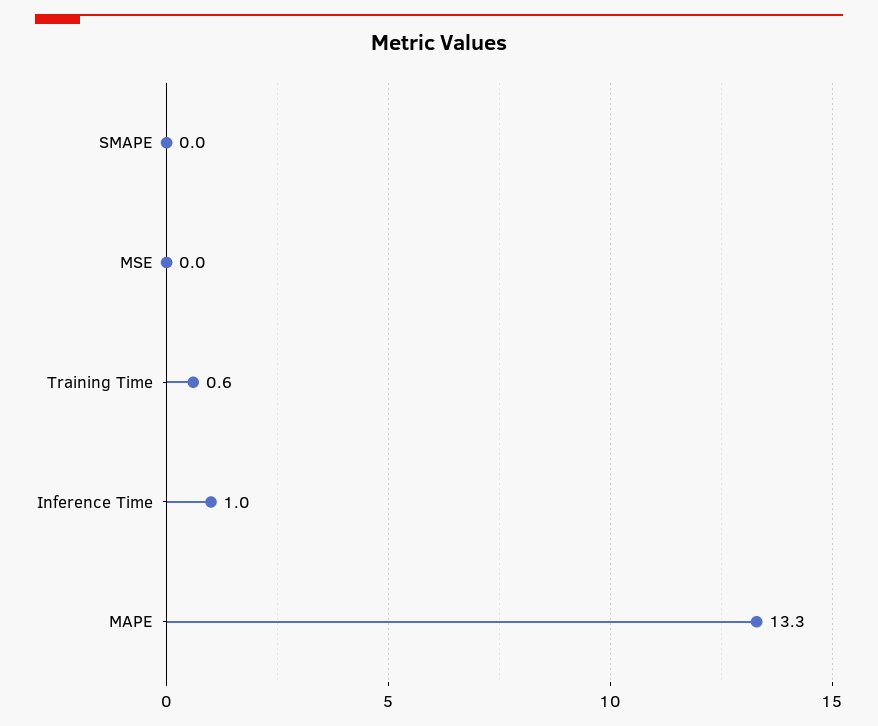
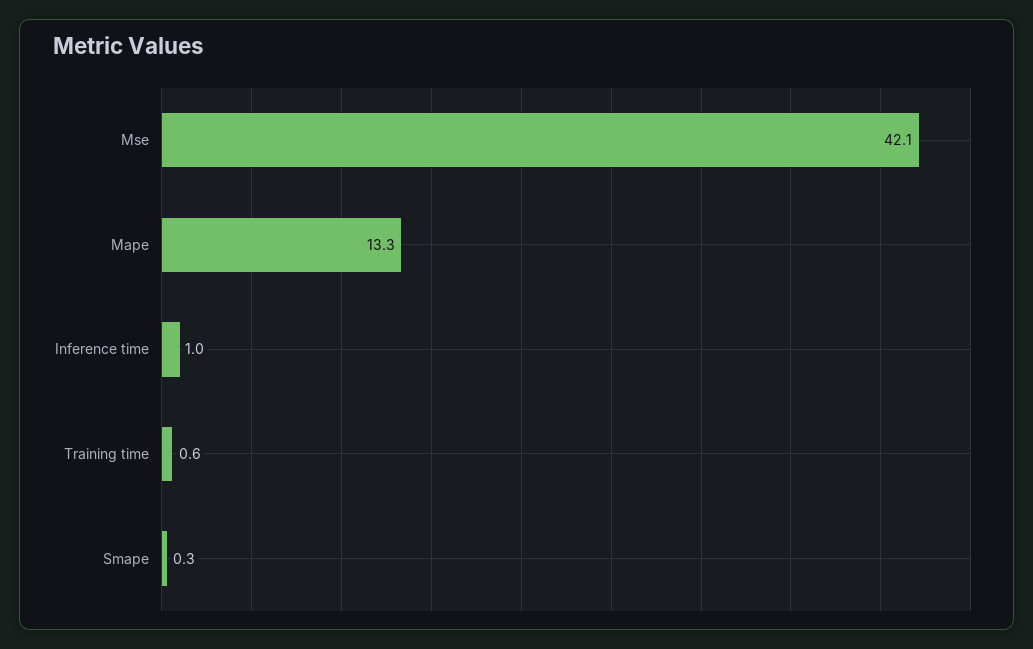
  {
-   "SMAPE": 0,
+   "SMAPE": 0.3,
-   "MSE": 0,
+   "MSE": 42.1,
    "Training Time": 0.6,
    "Inference Time": 1,
    "MAPE": 13.3
  }

